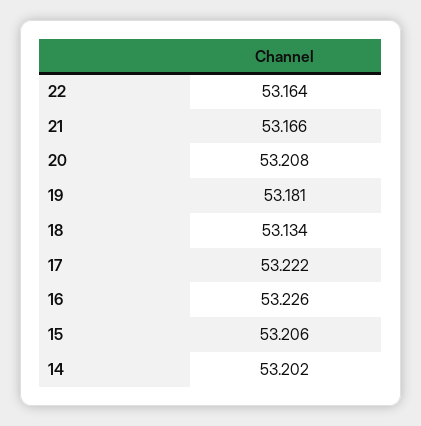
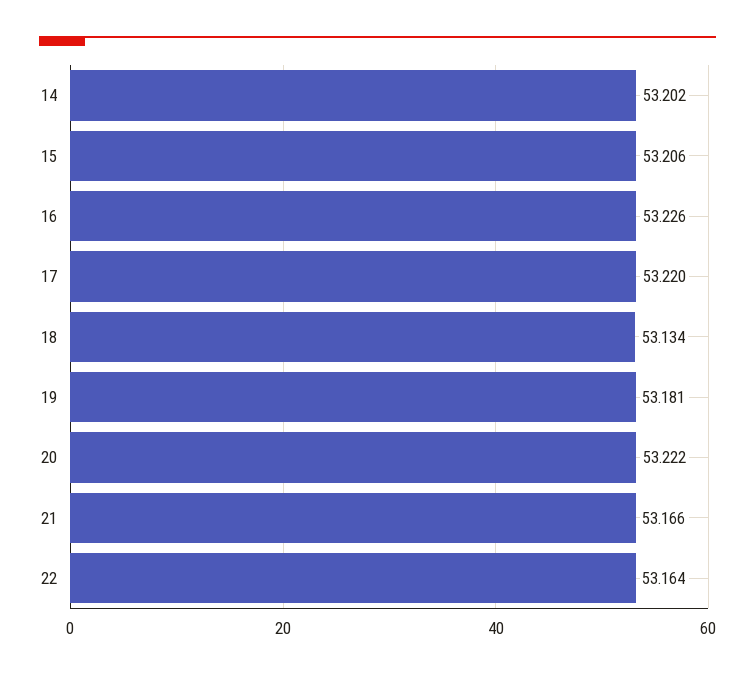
  {
    "22": 53.164,
    "21": 53.166,
-   "20": 53.208,
+   "20": 53.222,
    "19": 53.181,
    "18": 53.134,
-   "17": 53.222,
+   "17": 53.22,
    "16": 53.226,
    "15": 53.206,
    "14": 53.202
  }

